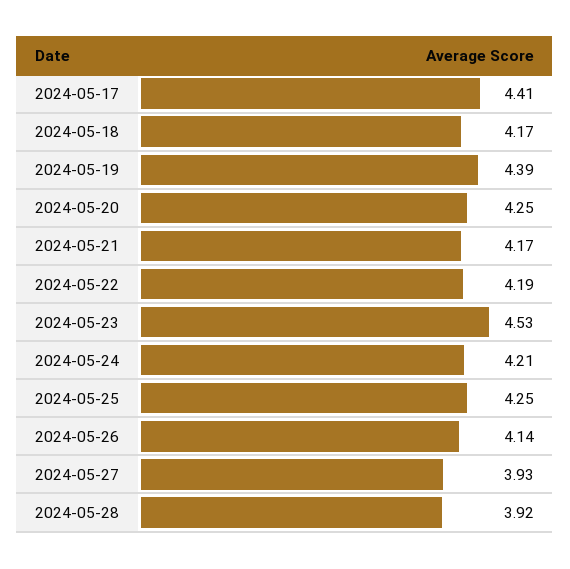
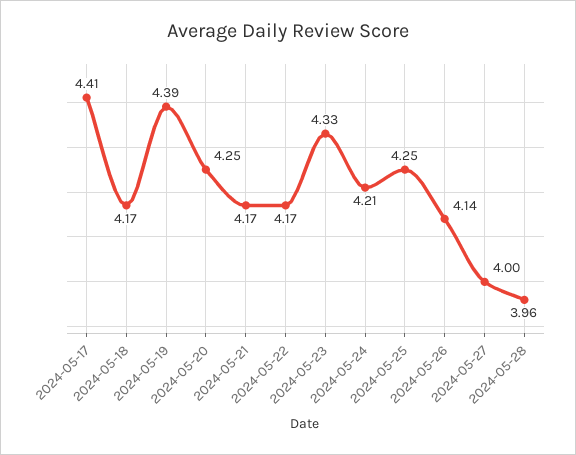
  {
    "2024-05-17": 4.41,
    "2024-05-18": 4.17,
    "2024-05-19": 4.39,
    "2024-05-20": 4.25,
    "2024-05-21": 4.17,
-   "2024-05-22": 4.19,
+   "2024-05-22": 4.17,
-   "2024-05-23": 4.53,
+   "2024-05-23": 4.33,
    "2024-05-24": 4.21,
    "2024-05-25": 4.25,
    "2024-05-26": 4.14,
-   "2024-05-27": 3.93,
+   "2024-05-27": 4,
-   "2024-05-28": 3.92
+   "2024-05-28": 3.96
  }

